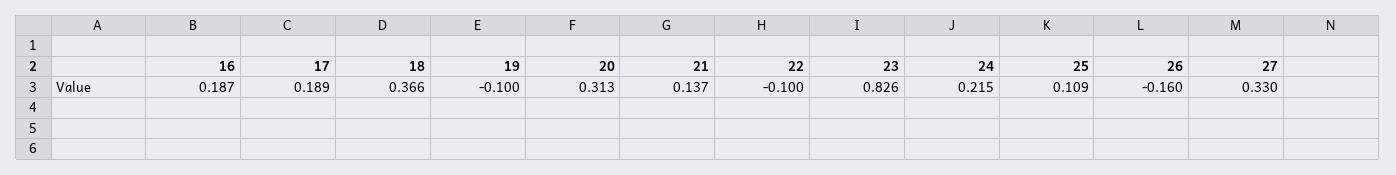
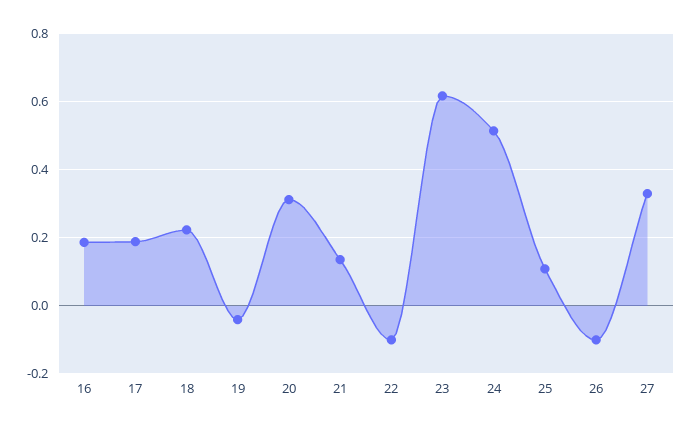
  {
    "16": 0.187,
    "17": 0.189,
-   "18": 0.366,
+   "18": 0.22,
-   "19": -0.1,
+   "19": -0.04,
    "20": 0.313,
    "21": 0.137,
    "22": -0.1,
-   "23": 0.826,
+   "23": 0.62,
-   "24": 0.215,
+   "24": 0.52,
    "25": 0.109,
-   "26": -0.16,
+   "26": -0.1,
    "27": 0.33
  }

